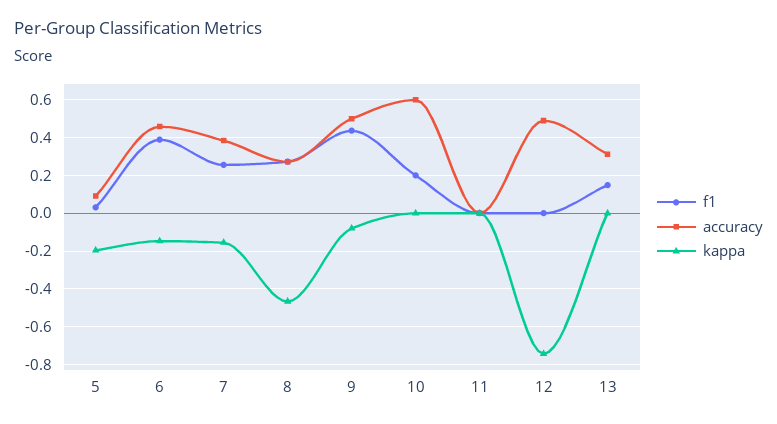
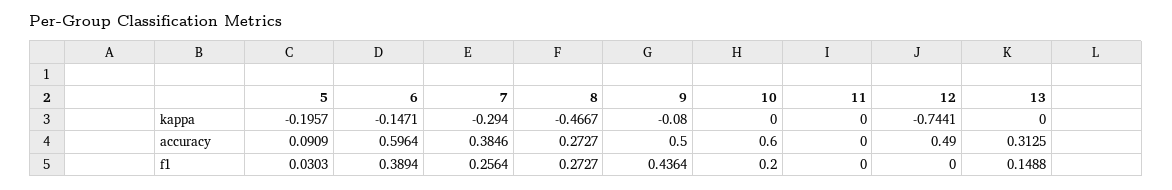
  {
    "f1": {
      "5": 0.0303,
      "6": 0.3894,
      "7": 0.2564,
      "8": 0.2727,
      "9": 0.4364,
      "10": 0.2,
      "11": 0,
      "12": 0,
      "13": 0.1488
    },
    "accuracy": {
      "5": 0.0909,
-     "6": 0.45,
+     "6": 0.5964,
      "7": 0.3846,
      "8": 0.2727,
      "9": 0.5,
      "10": 0.6,
      "11": 0,
      "12": 0.49,
      "13": 0.3125
    },
    "kappa": {
      "5": -0.1957,
      "6": -0.1471,
-     "7": -0.15,
+     "7": -0.294,
      "8": -0.4667,
      "9": -0.08,
      "10": 0,
      "11": 0,
      "12": -0.7441,
      "13": 0
    }
  }

